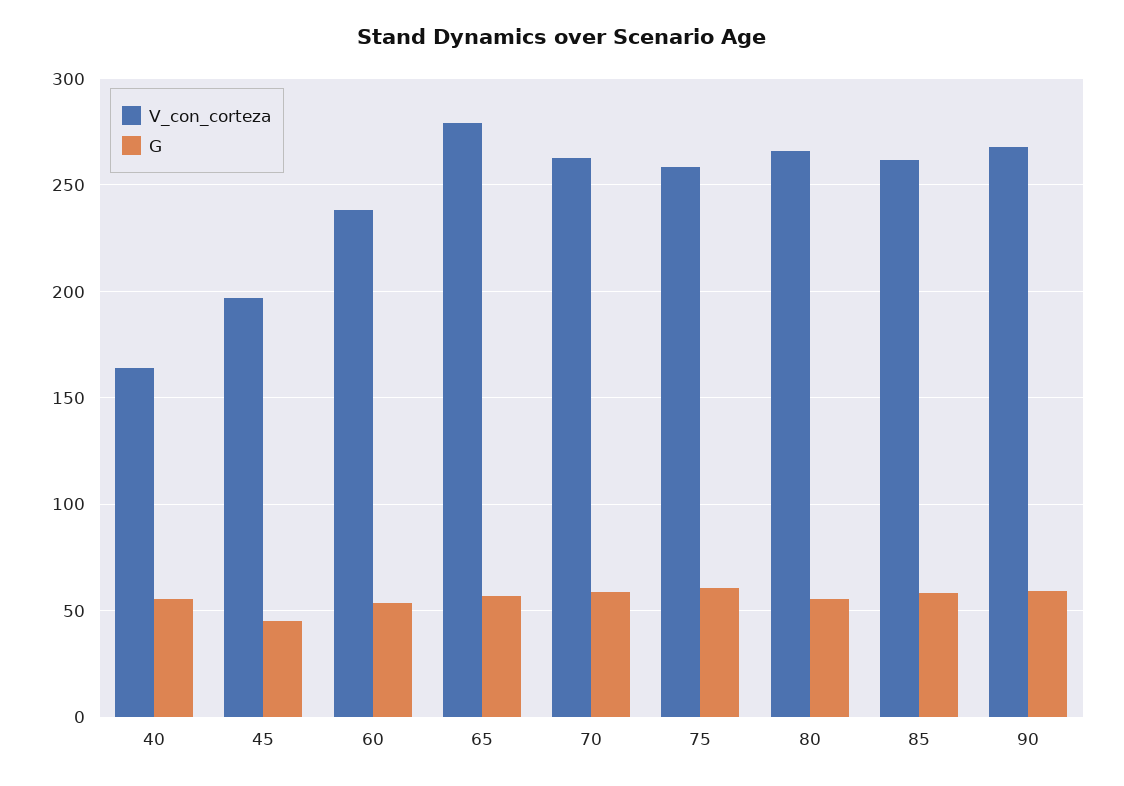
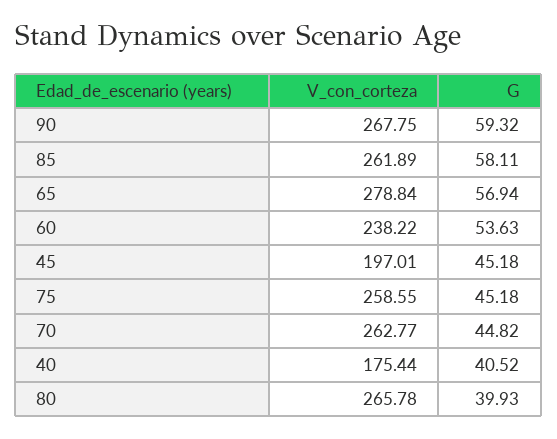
  {
    "V_con_corteza": {
-     "40": 165,
+     "40": 175.44,
      "45": 197.01,
      "60": 238.22,
      "65": 278.84,
      "70": 262.77,
      "75": 258.55,
      "80": 265.78,
      "85": 261.89,
      "90": 267.75
    },
    "G": {
-     "40": 55,
+     "40": 40.52,
      "45": 45.18,
      "60": 53.63,
      "65": 56.94,
-     "70": 60,
+     "70": 44.82,
-     "75": 60,
+     "75": 45.18,
-     "80": 55,
+     "80": 39.93,
      "85": 58.11,
      "90": 59.32
    }
  }

